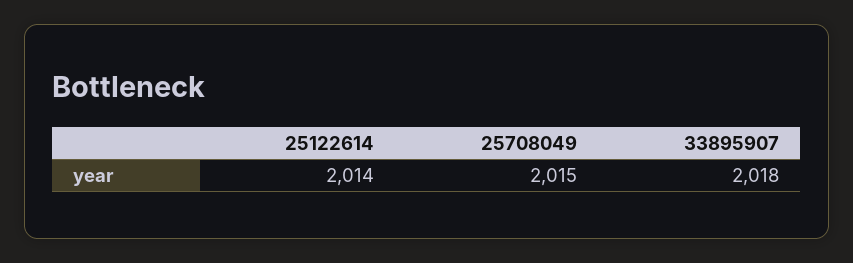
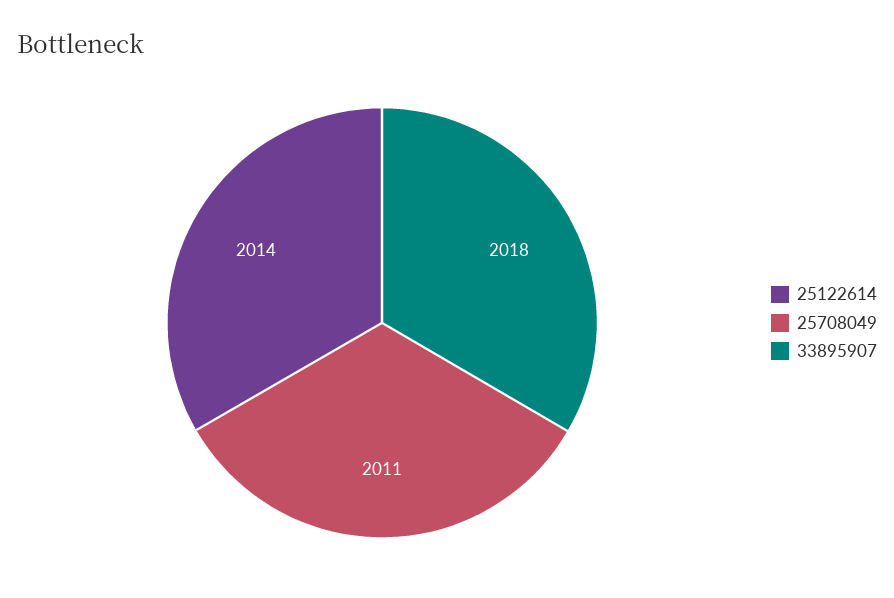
  {
    "25122614": 2014,
-   "25708049": 2015,
+   "25708049": 2011,
    "33895907": 2018
  }

